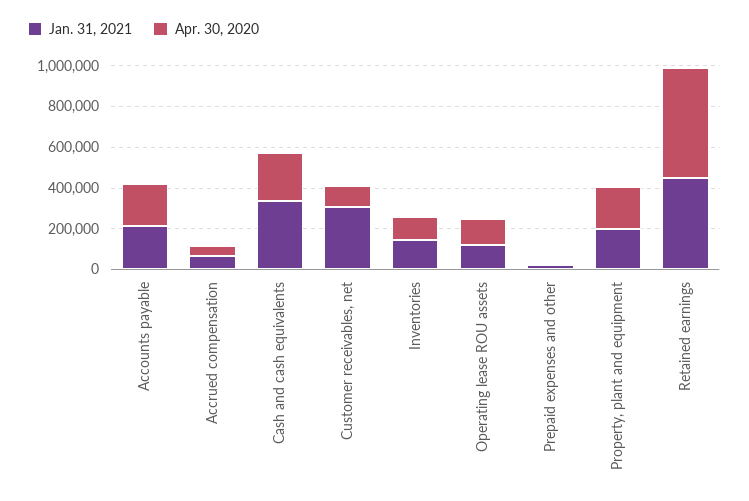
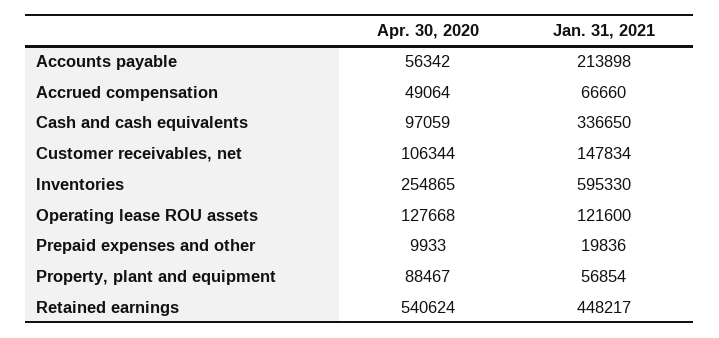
  {
    "Jan. 31, 2021": {
      "Accounts payable": 213898,
      "Accrued compensation": 66660,
      "Cash and cash equivalents": 336650,
-     "Customer receivables, net": 300000,
+     "Customer receivables, net": 147834,
-     "Inventories": 150000,
+     "Inventories": 595330,
      "Operating lease ROU assets": 121600,
      "Prepaid expenses and other": 19836,
-     "Property, plant and equipment": 200000,
+     "Property, plant and equipment": 56854,
      "Retained earnings": 448217
    },
    "Apr. 30, 2020": {
-     "Accounts payable": 200000,
+     "Accounts payable": 56342,
      "Accrued compensation": 49064,
-     "Cash and cash equivalents": 250000,
+     "Cash and cash equivalents": 97059,
      "Customer receivables, net": 106344,
-     "Inventories": 100000,
+     "Inventories": 254865,
      "Operating lease ROU assets": 127668,
      "Prepaid expenses and other": 9933,
-     "Property, plant and equipment": 200000,
+     "Property, plant and equipment": 88467,
      "Retained earnings": 540624
    }
  }

